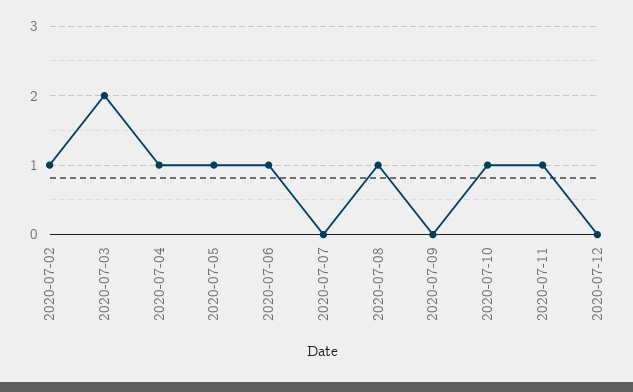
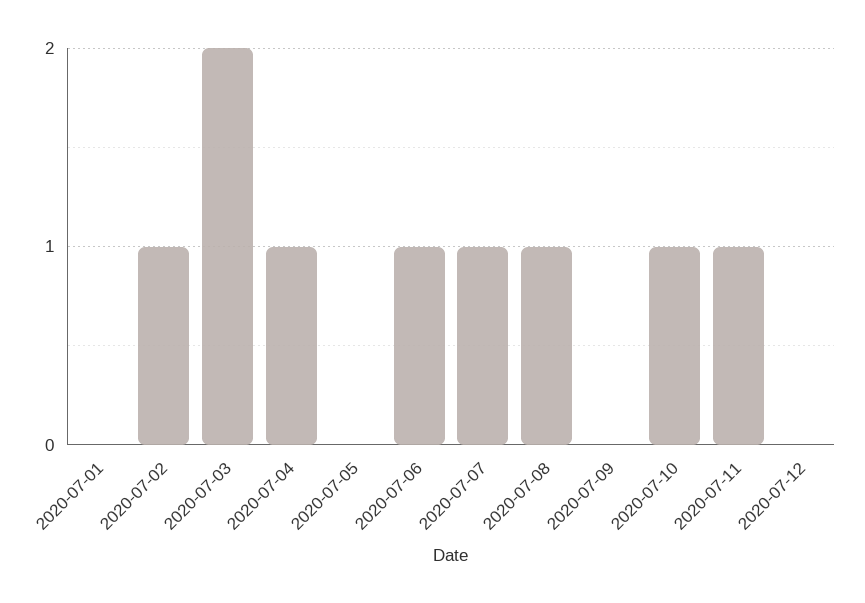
  {
    "2020-07-02": 1,
    "2020-07-03": 2,
    "2020-07-04": 1,
-   "2020-07-05": 1,
+   "2020-07-05": 0,
    "2020-07-06": 1,
-   "2020-07-07": 0,
+   "2020-07-07": 1,
    "2020-07-08": 1,
    "2020-07-09": 0,
    "2020-07-10": 1,
    "2020-07-11": 1,
-   "2020-07-12": 0
+   "2020-07-12": 0,
+   "2020-07-01": 0
  }

